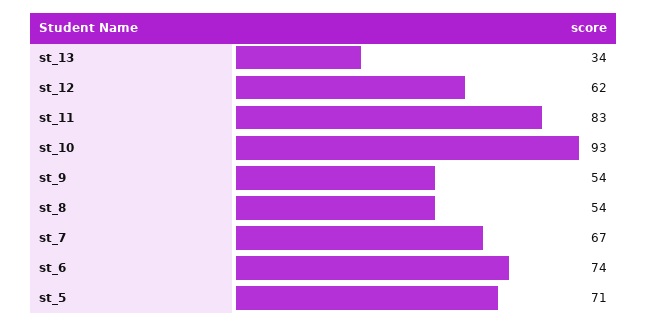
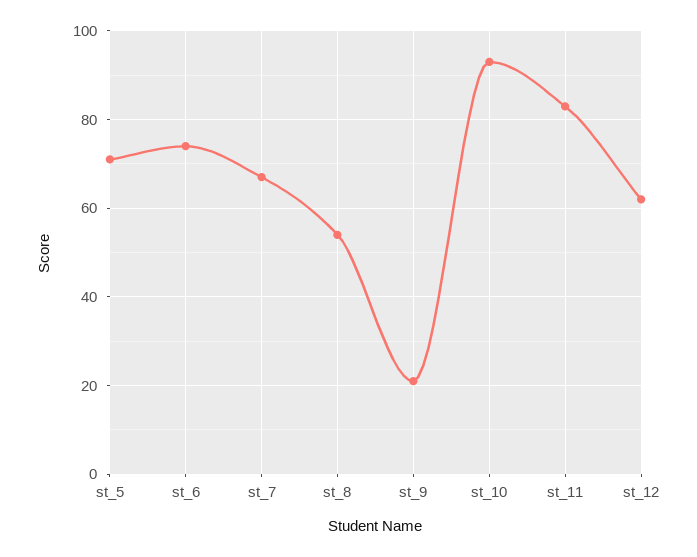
  {
-   "st_13": 34,
    "st_12": 62,
    "st_11": 83,
    "st_10": 93,
-   "st_9": 54,
+   "st_9": 20,
    "st_8": 54,
    "st_7": 67,
    "st_6": 74,
    "st_5": 71
  }

